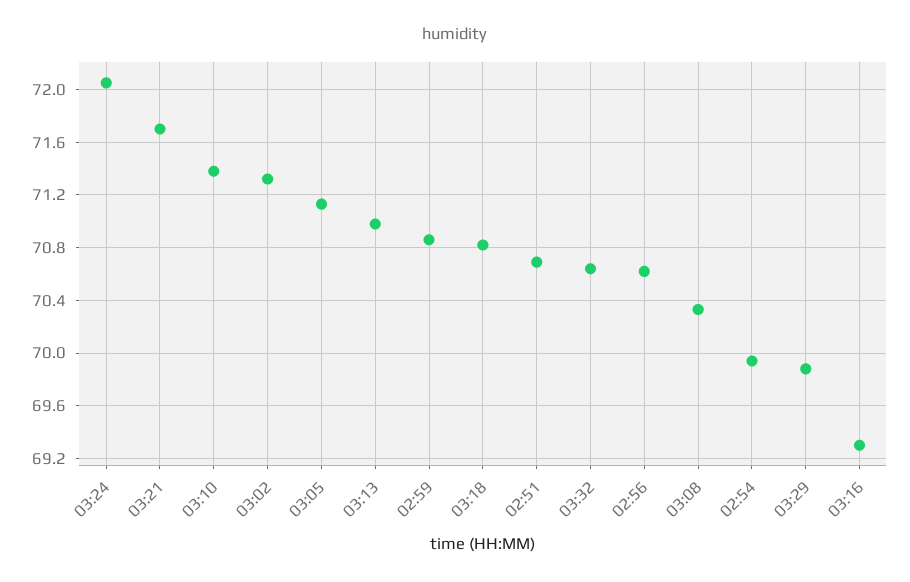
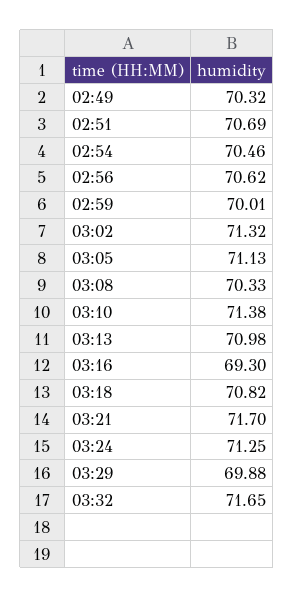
  {
-   "03:24": 72.05,
+   "03:24": 71.25,
    "03:21": 71.7,
    "03:10": 71.38,
    "03:02": 71.32,
    "03:05": 71.13,
    "03:13": 70.98,
-   "02:59": 70.85,
+   "02:59": 70.01,
    "03:18": 70.82,
    "02:51": 70.69,
-   "03:32": 70.65,
+   "03:32": 71.65,
    "02:56": 70.62,
    "03:08": 70.33,
-   "02:54": 69.95,
+   "02:54": 70.46,
    "03:29": 69.88,
-   "03:16": 69.3
+   "03:16": 69.3,
+   "02:49": 70.32
  }

